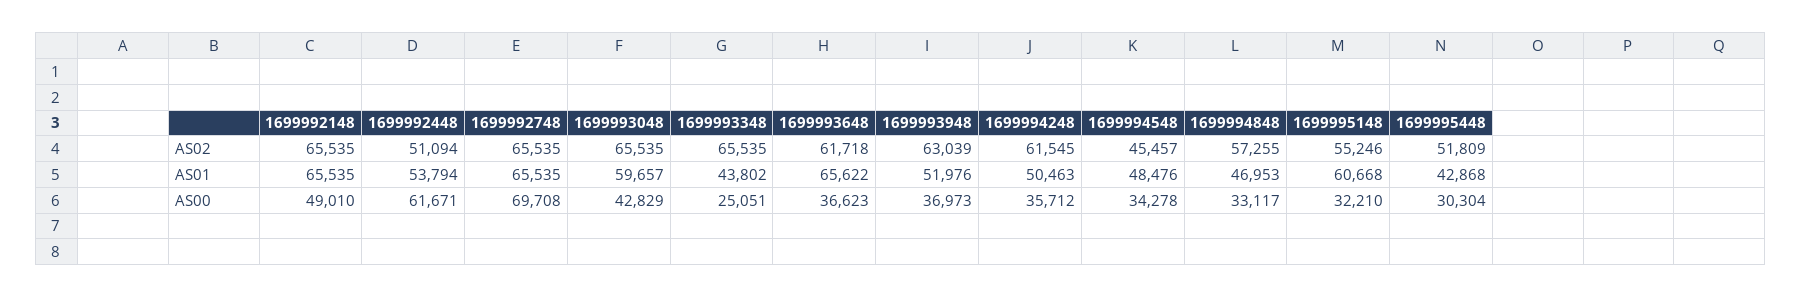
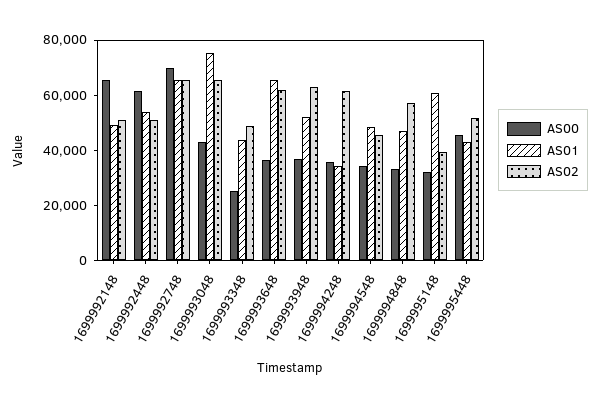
  {
    "AS02": {
-     "1699992148": 65535,
+     "1699992148": 50000,
      "1699992448": 51094,
      "1699992748": 65535,
      "1699993048": 65535,
-     "1699993348": 65535,
+     "1699993348": 50000,
      "1699993648": 61718,
      "1699993948": 63039,
      "1699994248": 61545,
      "1699994548": 45457,
      "1699994848": 57255,
-     "1699995148": 55246,
+     "1699995148": 40000,
      "1699995448": 51809
    },
    "AS01": {
-     "1699992148": 65535,
+     "1699992148": 50000,
      "1699992448": 53794,
      "1699992748": 65535,
-     "1699993048": 59657,
+     "1699993048": 75000,
      "1699993348": 43802,
      "1699993648": 65622,
      "1699993948": 51976,
-     "1699994248": 50463,
+     "1699994248": 35000,
      "1699994548": 48476,
      "1699994848": 46953,
      "1699995148": 60668,
      "1699995448": 42868
    },
    "AS00": {
-     "1699992148": 49010,
+     "1699992148": 65000,
      "1699992448": 61671,
      "1699992748": 69708,
      "1699993048": 42829,
      "1699993348": 25051,
      "1699993648": 36623,
      "1699993948": 36973,
      "1699994248": 35712,
      "1699994548": 34278,
      "1699994848": 33117,
      "1699995148": 32210,
-     "1699995448": 30304
+     "1699995448": 45000
    }
  }

